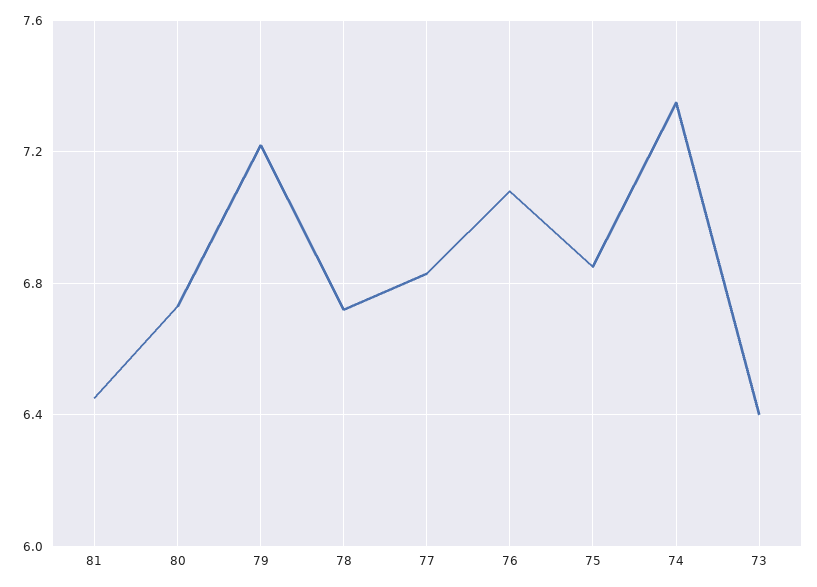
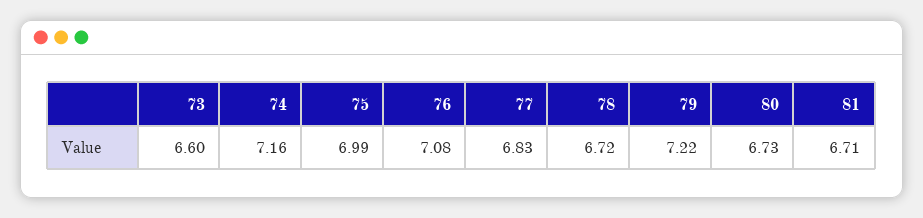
  {
-   "81": 6.45,
+   "81": 6.71,
    "80": 6.73,
    "79": 7.22,
    "78": 6.72,
    "77": 6.83,
    "76": 7.08,
-   "75": 6.85,
+   "75": 6.99,
-   "74": 7.35,
+   "74": 7.16,
-   "73": 6.4
+   "73": 6.6
  }

